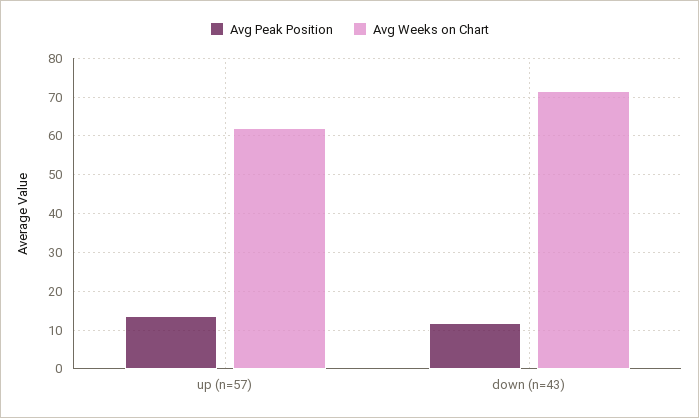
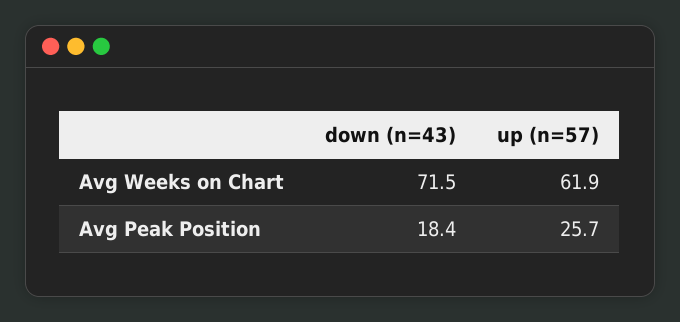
  {
    "Avg Peak Position": {
-     "up (n=57)": 14,
+     "up (n=57)": 25.7,
-     "down (n=43)": 12
+     "down (n=43)": 18.4
    },
    "Avg Weeks on Chart": {
      "up (n=57)": 61.9,
      "down (n=43)": 71.5
    }
  }

